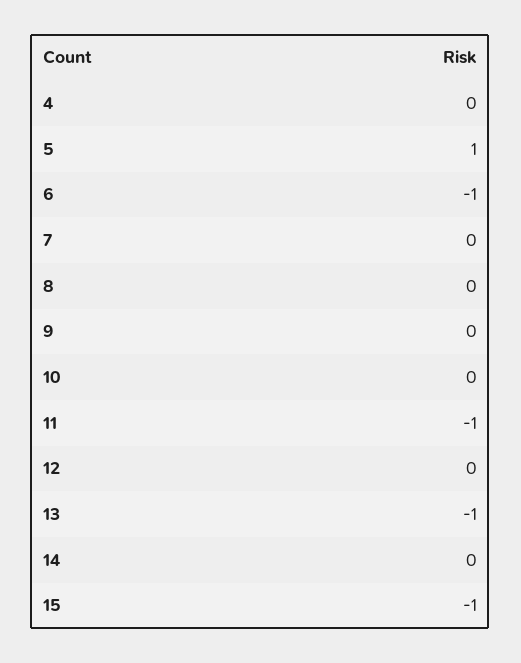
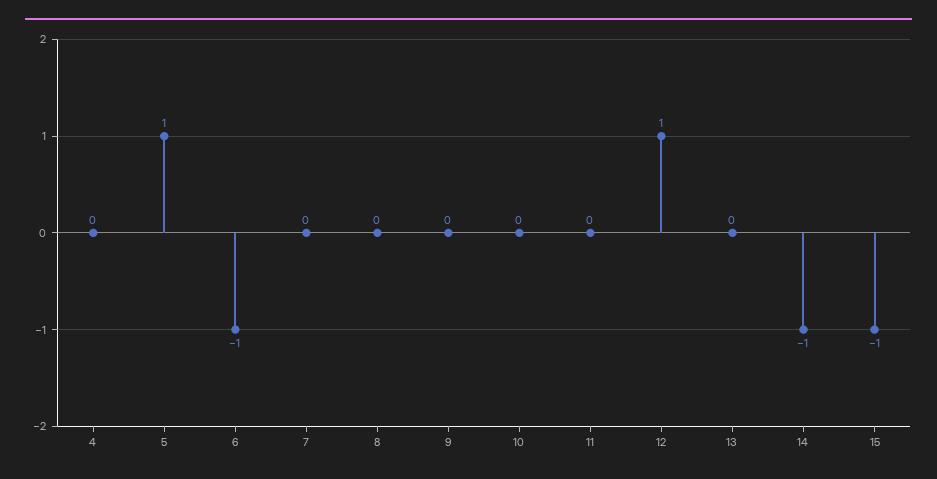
  {
    "4": 0,
    "5": 1,
    "6": -1,
    "7": 0,
    "8": 0,
    "9": 0,
    "10": 0,
-   "11": -1,
+   "11": 0,
-   "12": 0,
+   "12": 1,
-   "13": -1,
+   "13": 0,
-   "14": 0,
+   "14": -1,
    "15": -1
  }

